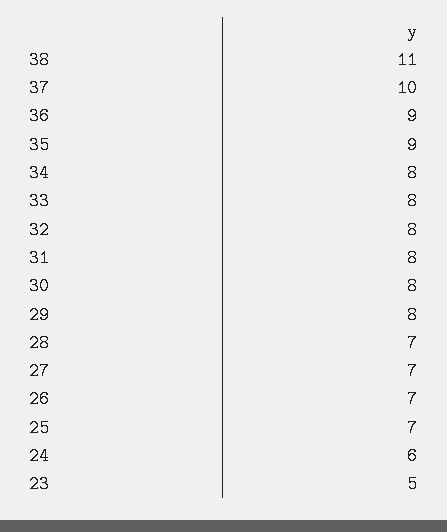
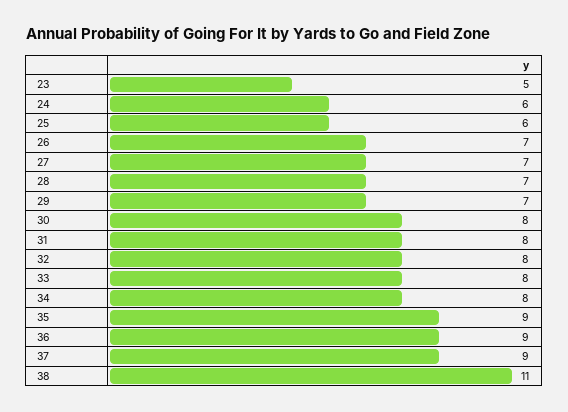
  {
    "38": 11,
-   "37": 10,
+   "37": 9,
    "36": 9,
    "35": 9,
    "34": 8,
    "33": 8,
    "32": 8,
    "31": 8,
    "30": 8,
-   "29": 8,
+   "29": 7,
    "28": 7,
    "27": 7,
    "26": 7,
-   "25": 7,
+   "25": 6,
    "24": 6,
    "23": 5
  }

